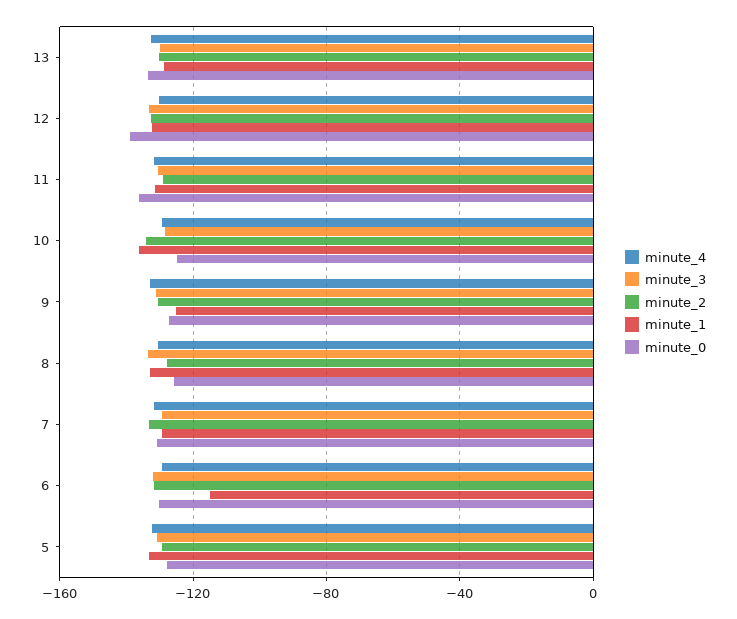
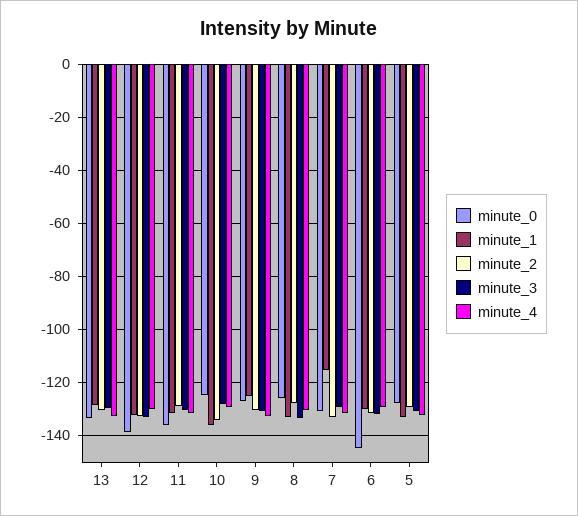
  {
    "minute_4": {
      "13": -132.5,
      "12": -130,
      "11": -132.5,
      "10": -130,
      "9": -132.5,
      "8": -130,
      "7": -132.5,
      "6": -130,
      "5": -132.5
    },
    "minute_3": {
      "13": -130,
      "12": -132.5,
      "11": -130,
      "10": -127.5,
      "9": -130,
      "8": -132.5,
      "7": -130,
      "6": -132.5,
      "5": -130
    },
    "minute_2": {
      "13": -130,
      "12": -132.5,
      "11": -130,
      "10": -135,
      "9": -130,
      "8": -127.5,
      "7": -132.5,
      "6": -132.5,
      "5": -130
    },
    "minute_1": {
      "13": -127.5,
      "12": -132.5,
      "11": -132.5,
      "10": -135,
      "9": -125,
      "8": -132.5,
-     "7": -130,
+     "7": -115,
-     "6": -115,
+     "6": -130,
      "5": -132.5
    },
    "minute_0": {
      "13": -132.5,
      "12": -140,
      "11": -135,
      "10": -125,
      "9": -127.5,
      "8": -125,
      "7": -130,
-     "6": -130,
+     "6": -145,
      "5": -127.5
    }
  }

